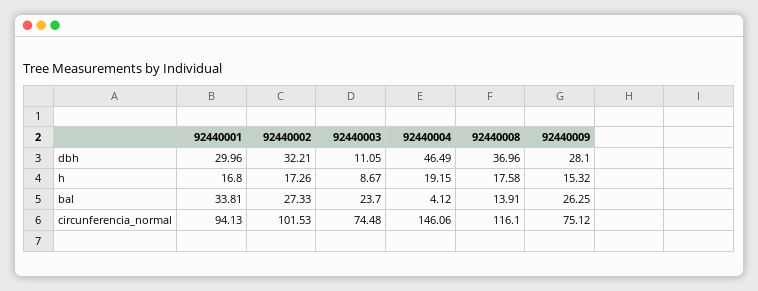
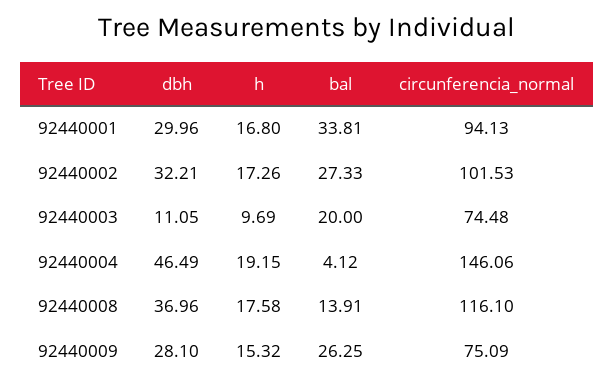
  {
    "92440001": {
      "dbh": 29.96,
      "h": 16.8,
      "bal": 33.81,
      "circunferencia_normal": 94.13
    },
    "92440002": {
      "dbh": 32.21,
      "h": 17.26,
      "bal": 27.33,
      "circunferencia_normal": 101.53
    },
    "92440003": {
      "dbh": 11.05,
-     "h": 8.67,
+     "h": 9.69,
-     "bal": 23.7,
+     "bal": 20,
      "circunferencia_normal": 74.48
    },
    "92440004": {
      "dbh": 46.49,
      "h": 19.15,
      "bal": 4.12,
      "circunferencia_normal": 146.06
    },
    "92440008": {
      "dbh": 36.96,
      "h": 17.58,
      "bal": 13.91,
      "circunferencia_normal": 116.1
    },
    "92440009": {
      "dbh": 28.1,
      "h": 15.32,
      "bal": 26.25,
-     "circunferencia_normal": 75.12
+     "circunferencia_normal": 75.09
    }
  }

